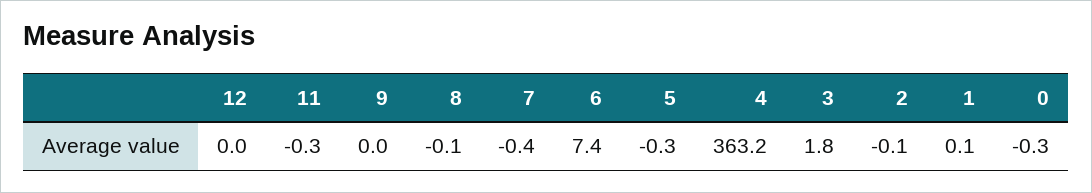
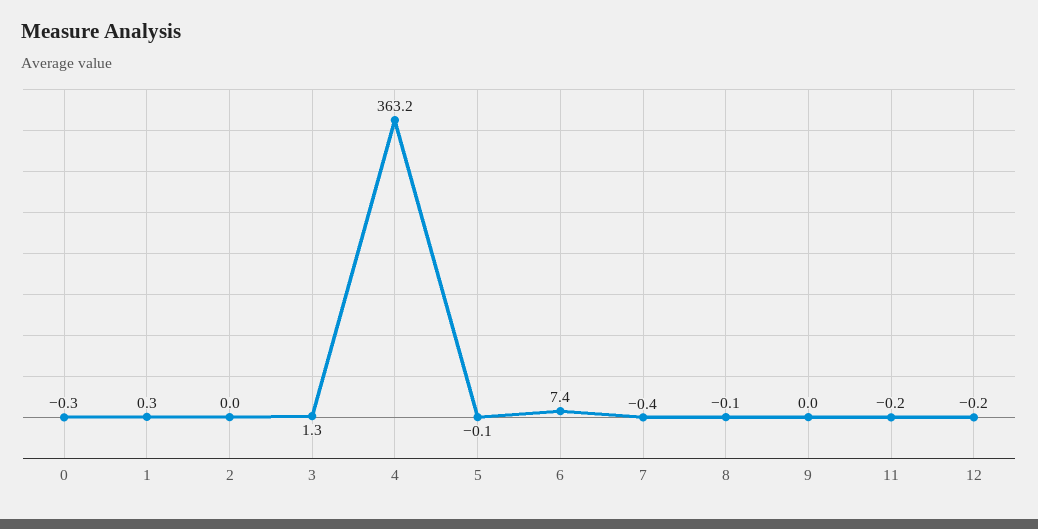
  {
-   "12": 0,
+   "12": -0.2,
-   "11": -0.3,
+   "11": -0.2,
    "9": 0,
    "8": -0.1,
    "7": -0.4,
    "6": 7.4,
-   "5": -0.3,
+   "5": -0.1,
    "4": 363.2,
-   "3": 1.8,
+   "3": 1.3,
-   "2": -0.1,
+   "2": 0,
-   "1": 0.1,
+   "1": 0.3,
    "0": -0.3
  }

